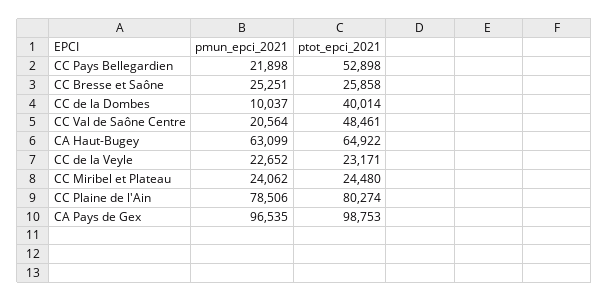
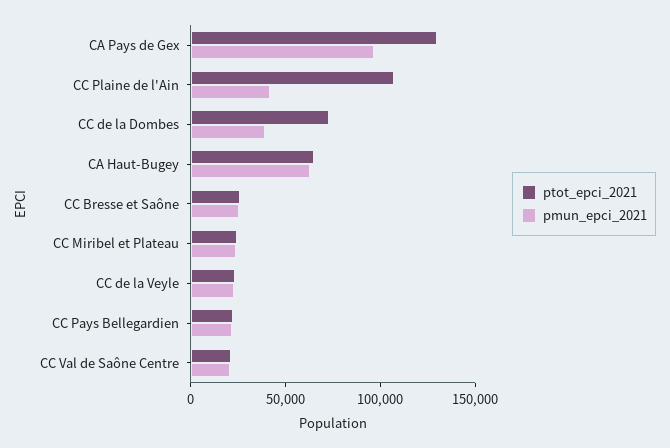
  {
    "pmun_epci_2021": {
      "CC Pays Bellegardien": 21898,
      "CC Bresse et Saône": 25251,
-     "CC de la Dombes": 10037,
+     "CC de la Dombes": 40000,
      "CC Val de Saône Centre": 20564,
      "CA Haut-Bugey": 63099,
      "CC de la Veyle": 22652,
      "CC Miribel et Plateau": 24062,
-     "CC Plaine de l'Ain": 78506,
+     "CC Plaine de l'Ain": 40000,
      "CA Pays de Gex": 96535
    },
    "ptot_epci_2021": {
-     "CC Pays Bellegardien": 52898,
+     "CC Pays Bellegardien": 20000,
      "CC Bresse et Saône": 25858,
-     "CC de la Dombes": 40014,
+     "CC de la Dombes": 70000,
-     "CC Val de Saône Centre": 48461,
+     "CC Val de Saône Centre": 20000,
      "CA Haut-Bugey": 64922,
      "CC de la Veyle": 23171,
      "CC Miribel et Plateau": 24480,
-     "CC Plaine de l'Ain": 80274,
+     "CC Plaine de l'Ain": 110000,
-     "CA Pays de Gex": 98753
+     "CA Pays de Gex": 130000
    }
  }

